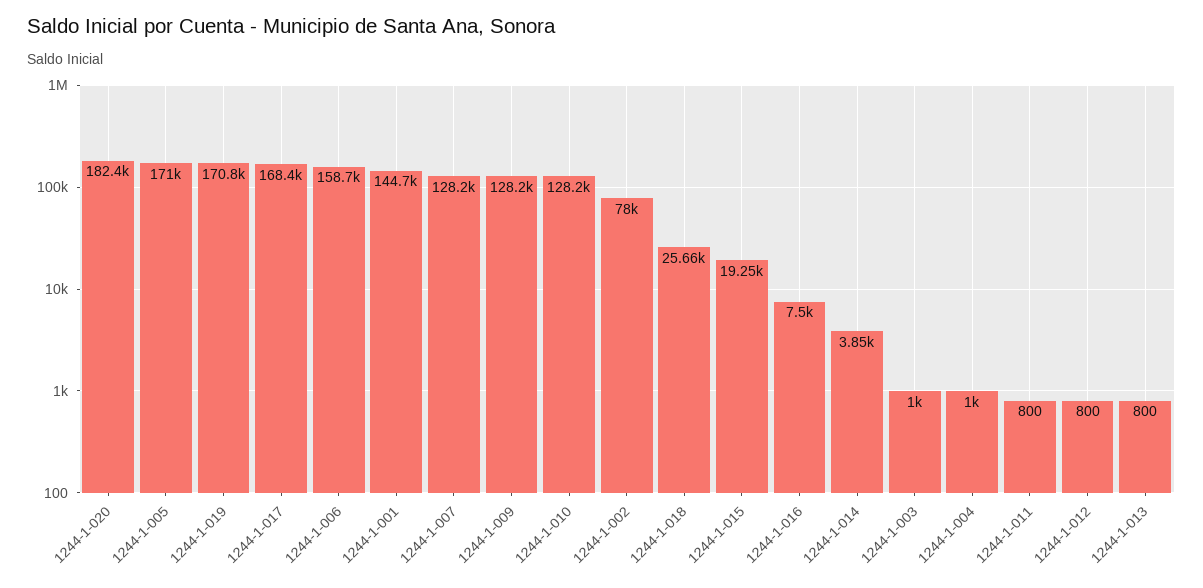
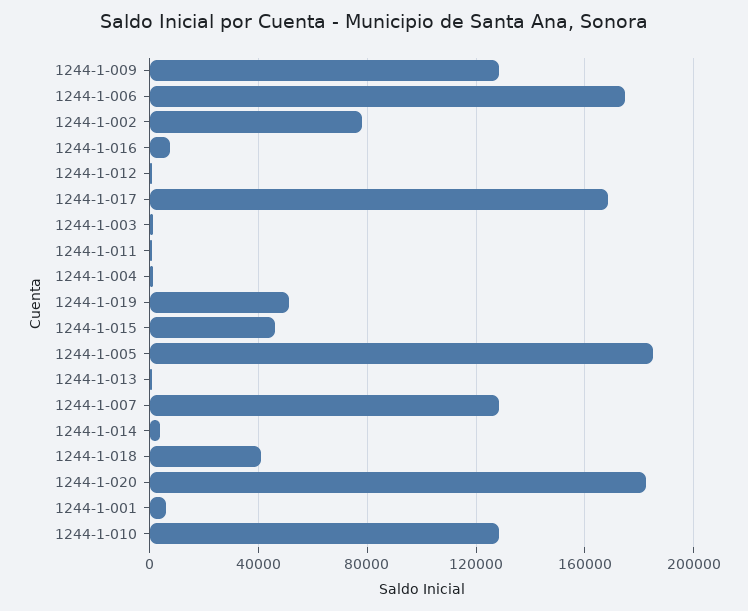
  {
    "1244-1-020": 182400,
-   "1244-1-005": 171000,
+   "1244-1-005": 185000,
-   "1244-1-019": 170800,
+   "1244-1-019": 50000,
    "1244-1-017": 168400,
-   "1244-1-006": 158700,
+   "1244-1-006": 175000,
-   "1244-1-001": 144700,
+   "1244-1-001": 5000,
    "1244-1-007": 128200,
    "1244-1-009": 128200,
    "1244-1-010": 128200,
    "1244-1-002": 78000,
-   "1244-1-018": 25660,
+   "1244-1-018": 40000,
-   "1244-1-015": 19250,
+   "1244-1-015": 45000,
    "1244-1-016": 7500,
    "1244-1-014": 3850,
    "1244-1-003": 1000,
    "1244-1-004": 1000,
    "1244-1-011": 800,
    "1244-1-012": 800,
    "1244-1-013": 800
  }

